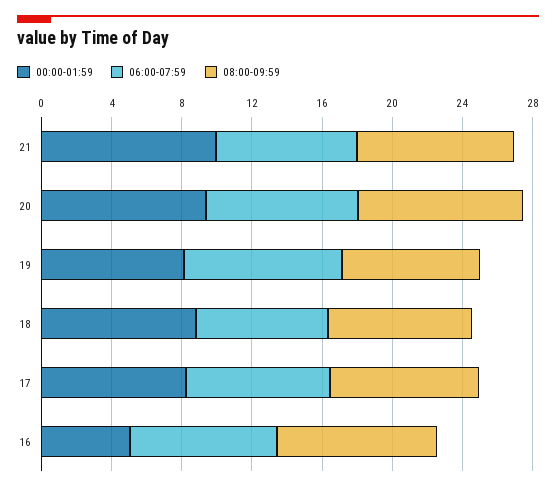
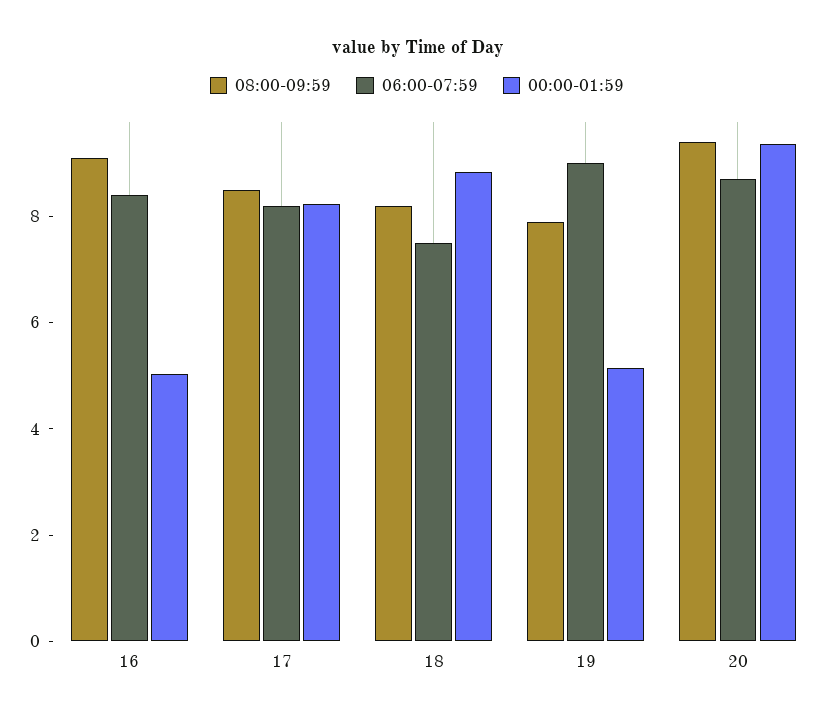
  {
    "00:00-01:59": {
-     "21": 10,
      "20": 9.5,
-     "19": 8,
+     "19": 5,
      "18": 9,
      "17": 8,
      "16": 5
    },
    "06:00-07:59": {
-     "21": 8,
      "20": 8.5,
      "19": 9,
      "18": 7.5,
      "17": 8,
      "16": 8.5
    },
    "08:00-09:59": {
-     "21": 9,
      "20": 9.5,
      "19": 8,
      "18": 8,
      "17": 8.5,
      "16": 9
    }
  }

